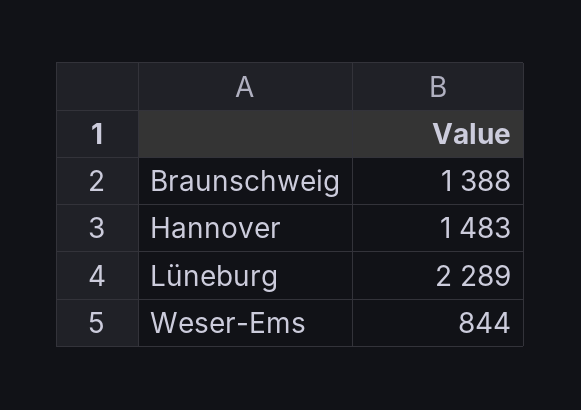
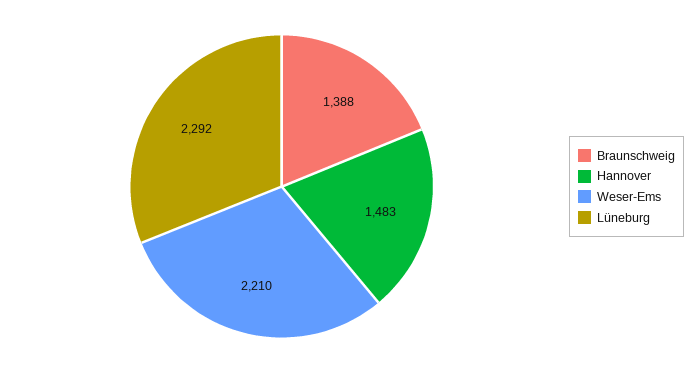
  {
    "Braunschweig": 1388,
    "Hannover": 1483,
-   "Lüneburg": 2289,
+   "Lüneburg": 2292,
-   "Weser-Ems": 844
+   "Weser-Ems": 2210
  }

